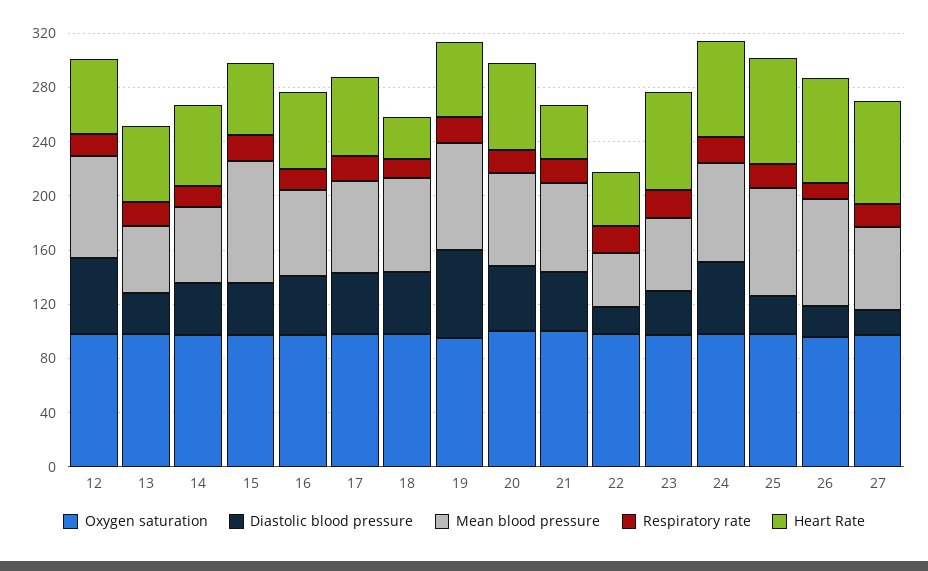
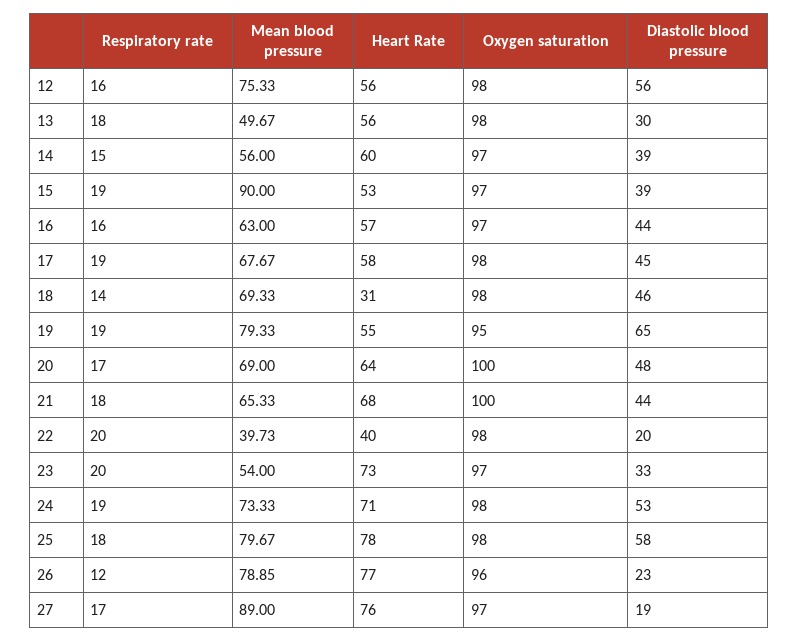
  {
    "Oxygen saturation": {
      "12": 98,
      "13": 98,
      "14": 97,
      "15": 97,
      "16": 97,
      "17": 98,
      "18": 98,
      "19": 95,
      "20": 100,
      "21": 100,
      "22": 98,
      "23": 97,
      "24": 98,
      "25": 98,
      "26": 96,
      "27": 97
    },
    "Diastolic blood pressure": {
      "12": 56,
      "13": 30,
      "14": 39,
      "15": 39,
      "16": 44,
      "17": 45,
      "18": 46,
      "19": 65,
      "20": 48,
      "21": 44,
      "22": 20,
      "23": 33,
      "24": 53,
-     "25": 30,
+     "25": 58,
      "26": 23,
      "27": 19
    },
    "Mean blood pressure": {
      "12": 75.33,
      "13": 49.67,
      "14": 56,
      "15": 90,
      "16": 63,
      "17": 67.67,
      "18": 69.33,
      "19": 79.33,
      "20": 69,
      "21": 65.33,
      "22": 39.73,
      "23": 54,
      "24": 73.33,
      "25": 79.67,
      "26": 78.85,
-     "27": 60
+     "27": 89
    },
    "Respiratory rate": {
      "12": 16,
      "13": 18,
      "14": 15,
      "15": 19,
      "16": 16,
      "17": 19,
      "18": 14,
      "19": 19,
      "20": 17,
      "21": 18,
      "22": 20,
      "23": 20,
      "24": 19,
      "25": 18,
      "26": 12,
      "27": 17
    },
    "Heart Rate": {
      "12": 56,
      "13": 56,
      "14": 60,
      "15": 53,
      "16": 57,
      "17": 58,
      "18": 31,
      "19": 55,
      "20": 64,
-     "21": 40,
+     "21": 68,
      "22": 40,
      "23": 73,
      "24": 71,
      "25": 78,
      "26": 77,
      "27": 76
    }
  }

